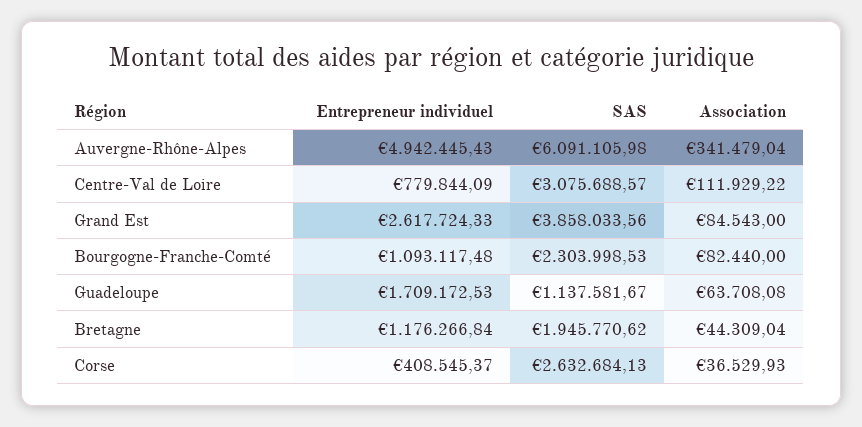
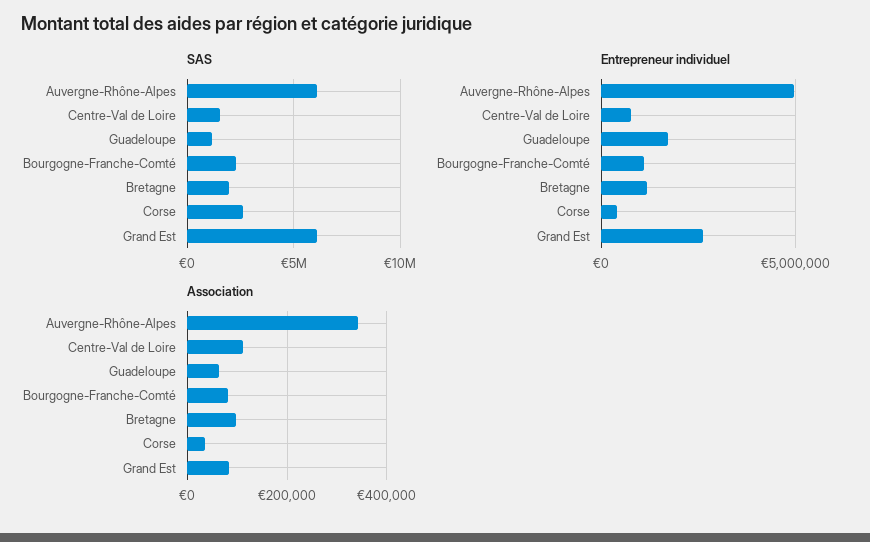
  {
    "Entrepreneur individuel": {
      "Auvergne-Rhône-Alpes": 4942445.43,
      "Centre-Val de Loire": 779844.09,
      "Grand Est": 2617724.33,
      "Bourgogne-Franche-Comté": 1093117.48,
      "Guadeloupe": 1709172.53,
      "Bretagne": 1176266.84,
      "Corse": 408545.37
    },
    "SAS": {
      "Auvergne-Rhône-Alpes": 6091105.98,
-     "Centre-Val de Loire": 3075688.57,
+     "Centre-Val de Loire": 1500000,
-     "Grand Est": 3858033.56,
+     "Grand Est": 6000000,
      "Bourgogne-Franche-Comté": 2303998.53,
      "Guadeloupe": 1137581.67,
      "Bretagne": 1945770.62,
      "Corse": 2632684.13
    },
    "Association": {
      "Auvergne-Rhône-Alpes": 341479.04,
      "Centre-Val de Loire": 111929.22,
      "Grand Est": 84543,
      "Bourgogne-Franche-Comté": 82440,
      "Guadeloupe": 63708.08,
-     "Bretagne": 44309.04,
+     "Bretagne": 100000,
      "Corse": 36529.93
    }
  }

